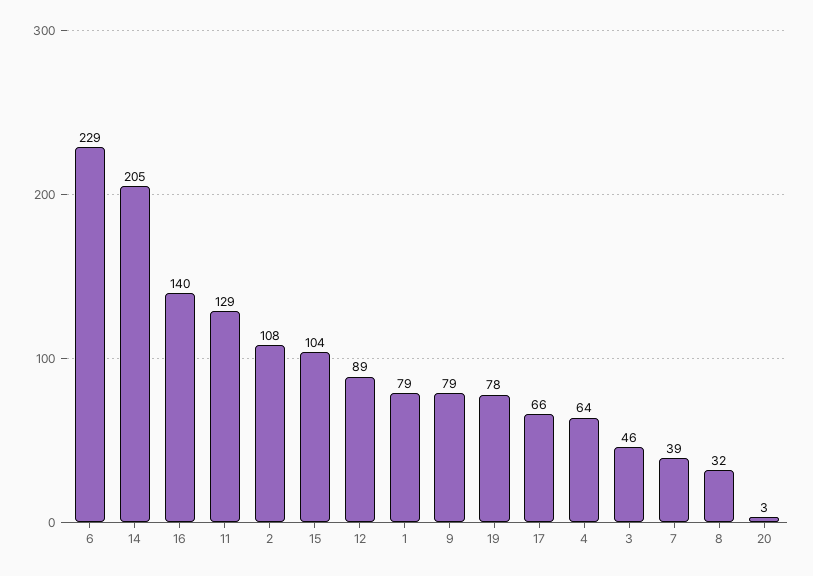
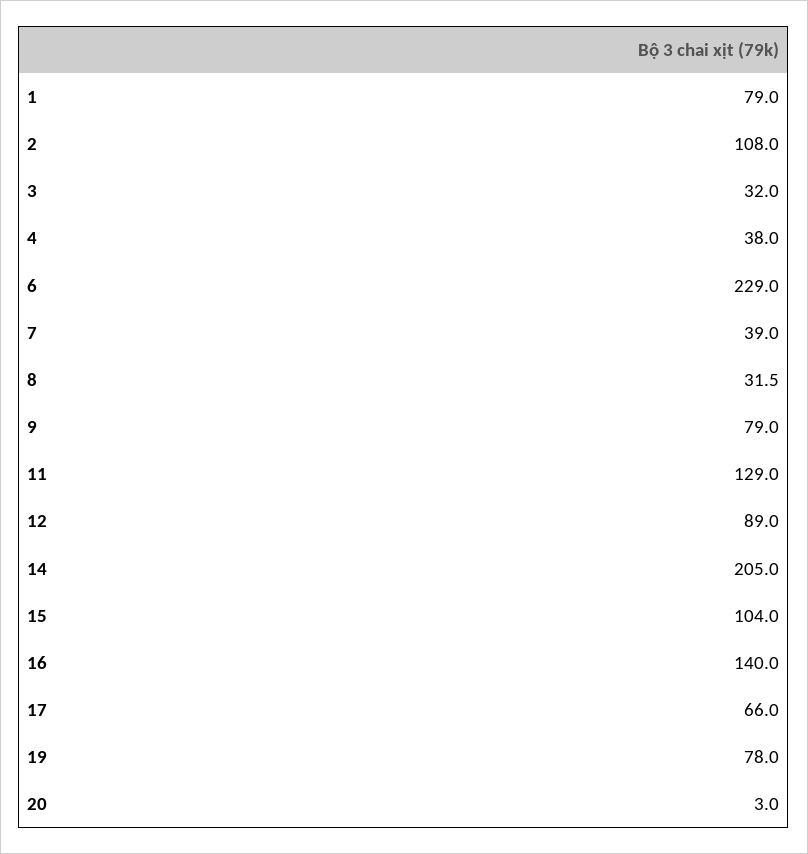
  {
    "6": 229,
    "14": 205,
    "16": 140,
    "11": 129,
    "2": 108,
    "15": 104,
    "12": 89,
    "1": 79,
    "9": 79,
    "19": 78,
    "17": 66,
-   "4": 64,
+   "4": 38,
-   "3": 46,
+   "3": 32,
    "7": 39,
    "8": 31.5,
    "20": 3
  }

